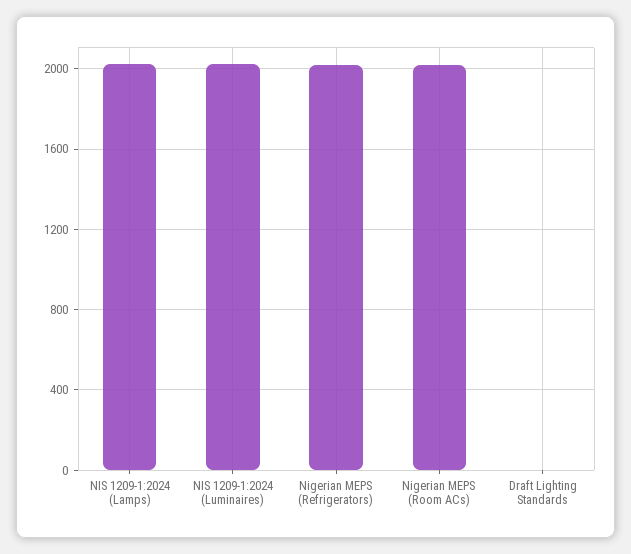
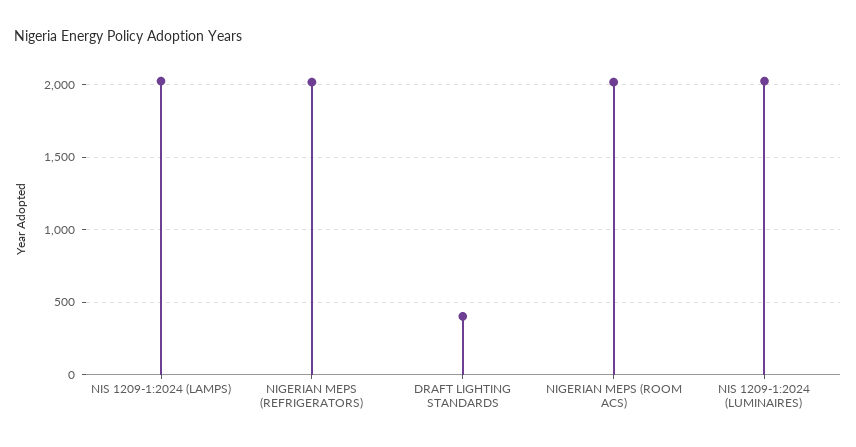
  {
    "NIS 1209-1:2024 (Lamps)": 2000,
    "NIS 1209-1:2024 (Luminaires)": 2000,
    "Nigerian MEPS (Refrigerators)": 2000,
    "Nigerian MEPS (Room ACs)": 2000,
-   "Draft Lighting Standards": 0
+   "Draft Lighting Standards": 400
  }

